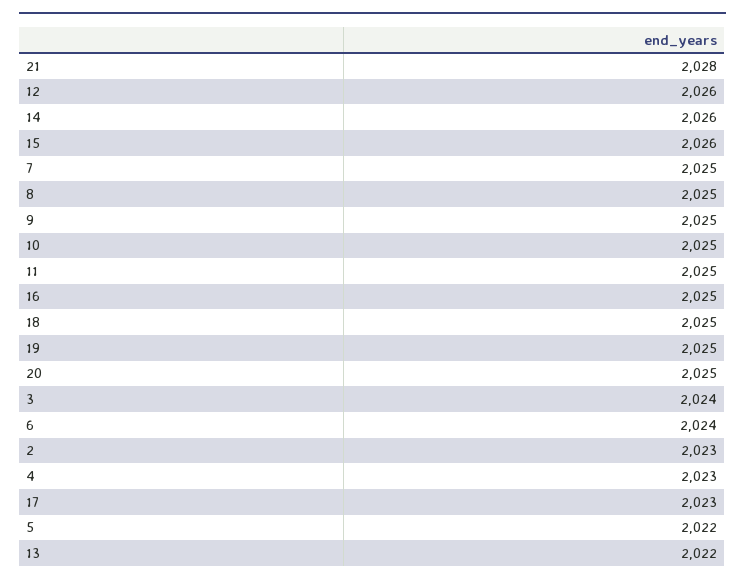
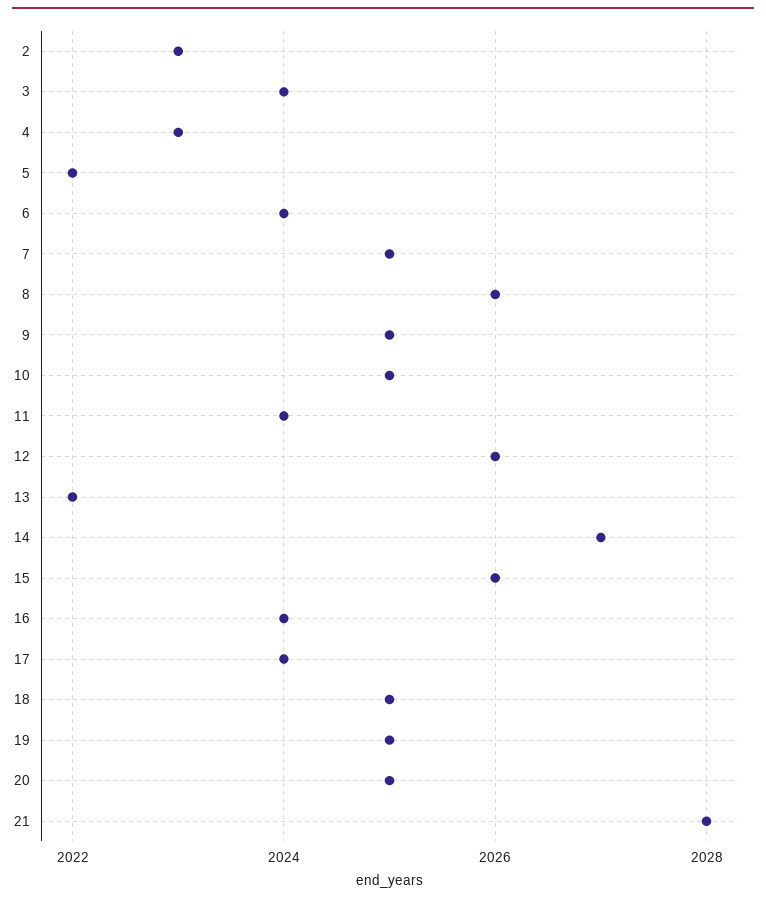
  {
    "21": 2028,
    "12": 2026,
-   "14": 2026,
+   "14": 2027,
    "15": 2026,
    "7": 2025,
-   "8": 2025,
+   "8": 2026,
    "9": 2025,
    "10": 2025,
-   "11": 2025,
+   "11": 2024,
-   "16": 2025,
+   "16": 2024,
    "18": 2025,
    "19": 2025,
    "20": 2025,
    "3": 2024,
    "6": 2024,
    "2": 2023,
    "4": 2023,
-   "17": 2023,
+   "17": 2024,
    "5": 2022,
    "13": 2022
  }

